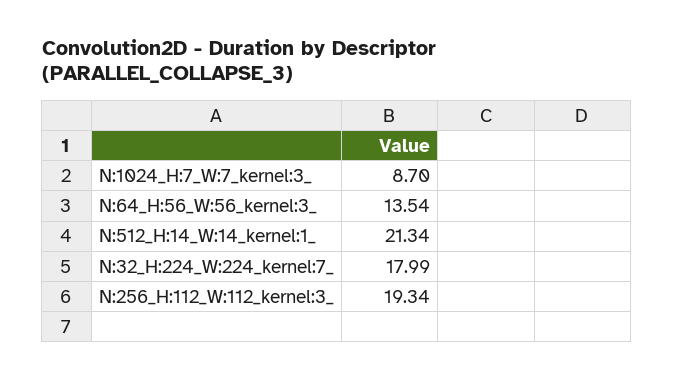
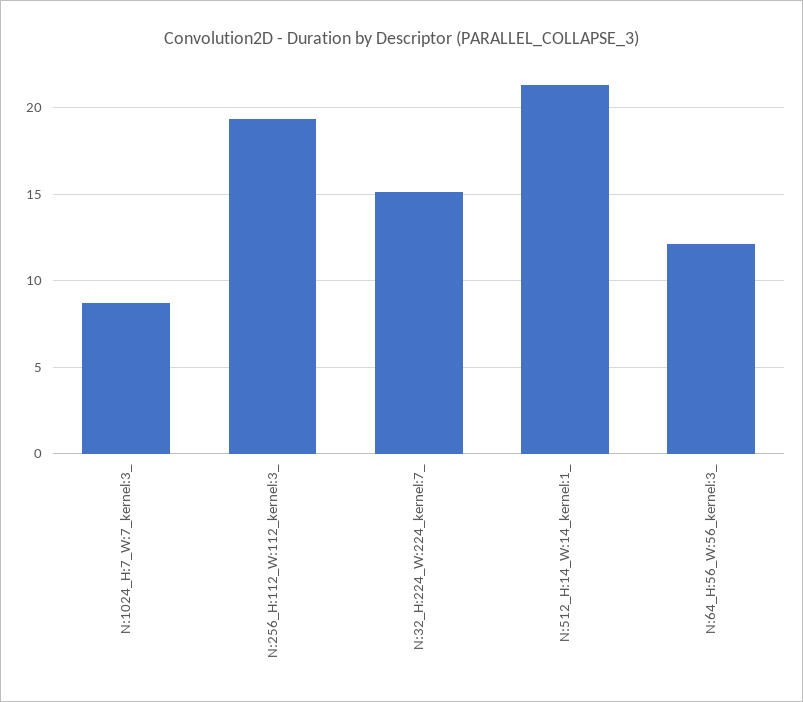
  {
    "N:1024_H:7_W:7_kernel:3_": 8.7,
-   "N:64_H:56_W:56_kernel:3_": 13.54,
+   "N:64_H:56_W:56_kernel:3_": 12,
    "N:512_H:14_W:14_kernel:1_": 21.34,
-   "N:32_H:224_W:224_kernel:7_": 17.99,
+   "N:32_H:224_W:224_kernel:7_": 15,
    "N:256_H:112_W:112_kernel:3_": 19.34
  }

